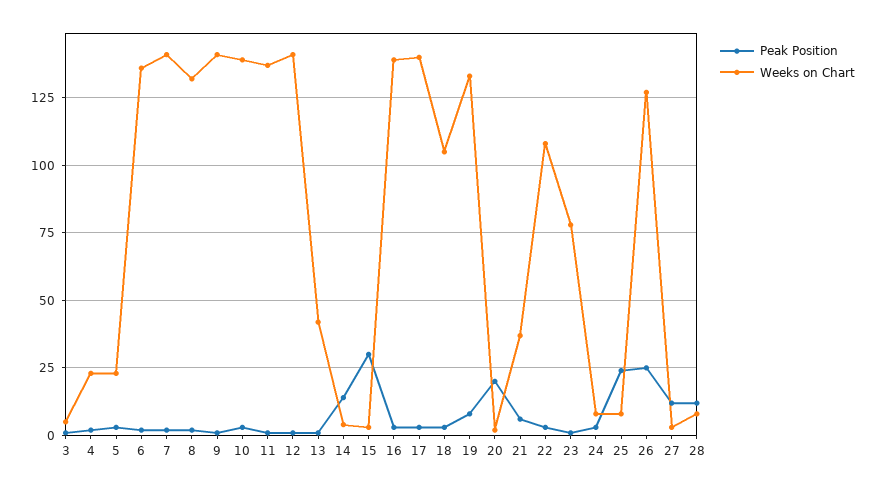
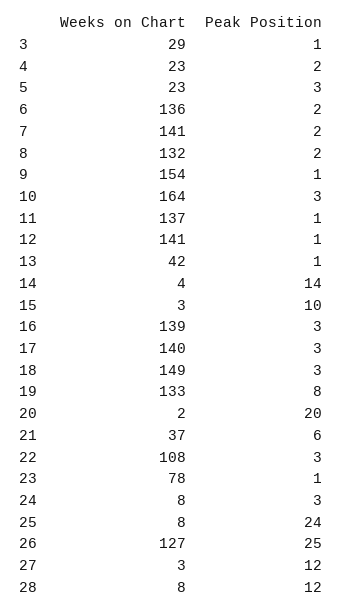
  {
    "Peak Position": {
      "3": 1,
      "4": 2,
      "5": 3,
      "6": 2,
      "7": 2,
      "8": 2,
      "9": 1,
      "10": 3,
      "11": 1,
      "12": 1,
      "13": 1,
      "14": 14,
-     "15": 30,
+     "15": 10,
      "16": 3,
      "17": 3,
      "18": 3,
      "19": 8,
      "20": 20,
      "21": 6,
      "22": 3,
      "23": 1,
      "24": 3,
      "25": 24,
      "26": 25,
      "27": 12,
      "28": 12
    },
    "Weeks on Chart": {
-     "3": 5,
+     "3": 29,
      "4": 23,
      "5": 23,
      "6": 136,
      "7": 141,
      "8": 132,
-     "9": 140,
+     "9": 154,
-     "10": 140,
+     "10": 164,
      "11": 137,
      "12": 141,
      "13": 42,
      "14": 4,
      "15": 3,
      "16": 139,
      "17": 140,
-     "18": 105,
+     "18": 149,
      "19": 133,
      "20": 2,
      "21": 37,
      "22": 108,
      "23": 78,
      "24": 8,
      "25": 8,
      "26": 127,
      "27": 3,
      "28": 8
    }
  }

